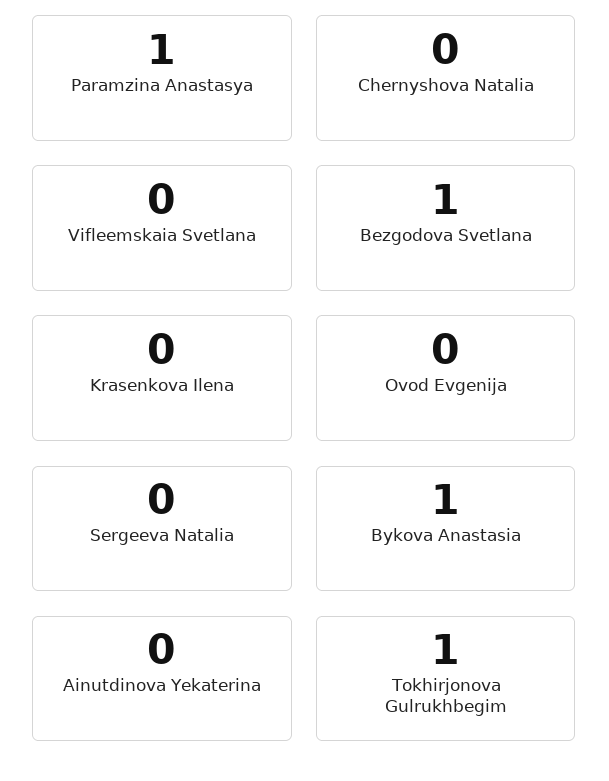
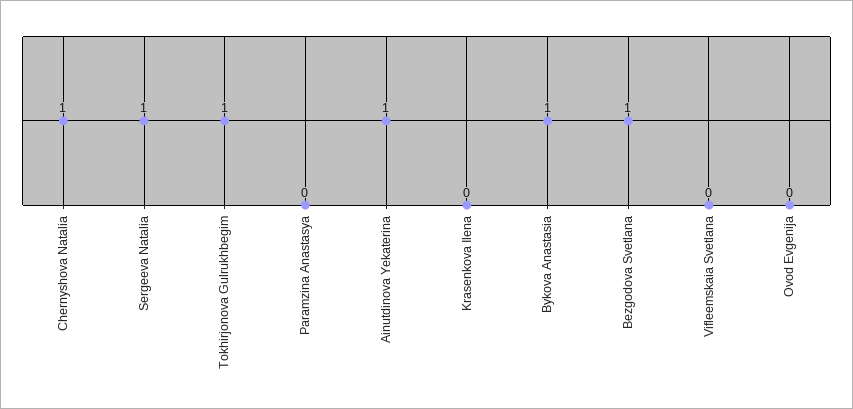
  {
-   "Paramzina Anastasya": 1,
+   "Paramzina Anastasya": 0,
-   "Chernyshova Natalia": 0,
+   "Chernyshova Natalia": 1,
    "Vifleemskaia Svetlana": 0,
    "Bezgodova Svetlana": 1,
    "Krasenkova Ilena": 0,
    "Ovod Evgenija": 0,
-   "Sergeeva Natalia": 0,
+   "Sergeeva Natalia": 1,
    "Bykova Anastasia": 1,
-   "Ainutdinova Yekaterina": 0,
+   "Ainutdinova Yekaterina": 1,
    "Tokhirjonova Gulrukhbegim": 1
  }

